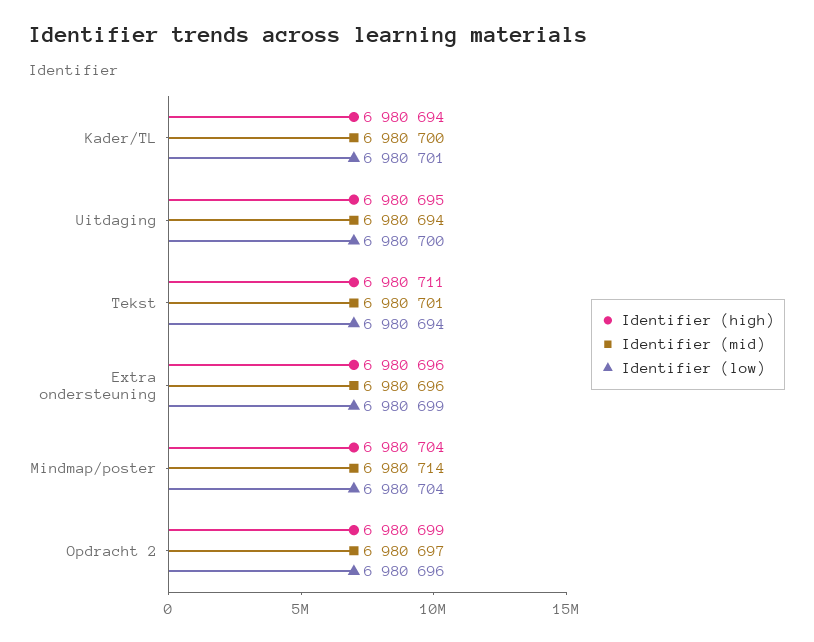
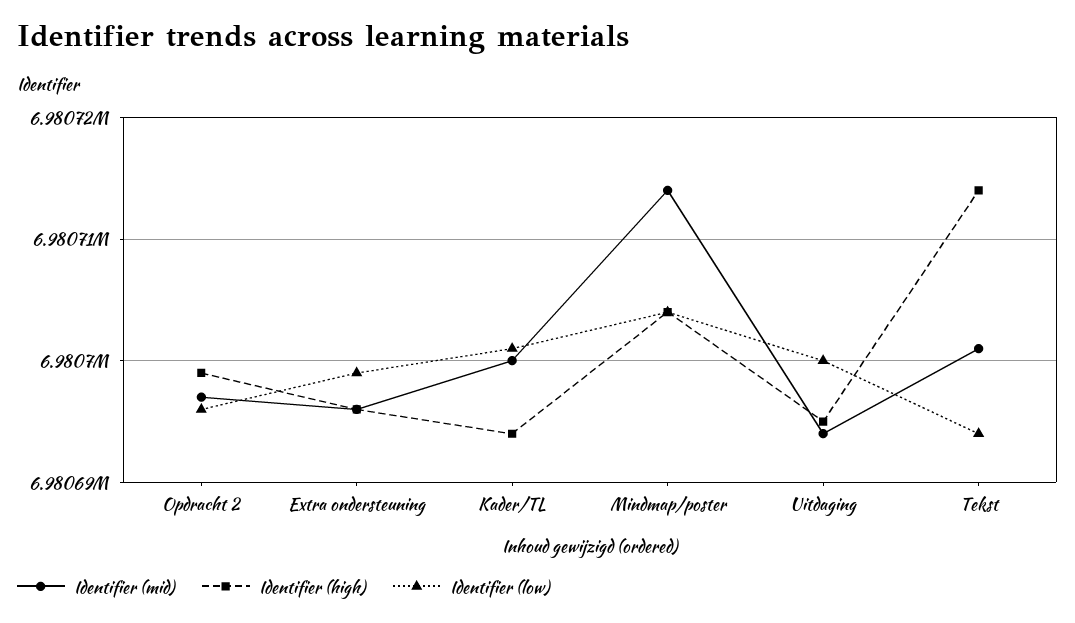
  {
    "Identifier (high)": {
      "Kader/TL": 6980694,
      "Uitdaging": 6980695,
-     "Tekst": 6980711,
+     "Tekst": 6980714,
      "Extra ondersteuning": 6980696,
      "Mindmap/poster": 6980704,
      "Opdracht 2": 6980699
    },
    "Identifier (mid)": {
      "Kader/TL": 6980700,
      "Uitdaging": 6980694,
      "Tekst": 6980701,
      "Extra ondersteuning": 6980696,
      "Mindmap/poster": 6980714,
      "Opdracht 2": 6980697
    },
    "Identifier (low)": {
      "Kader/TL": 6980701,
      "Uitdaging": 6980700,
      "Tekst": 6980694,
      "Extra ondersteuning": 6980699,
      "Mindmap/poster": 6980704,
      "Opdracht 2": 6980696
    }
  }

